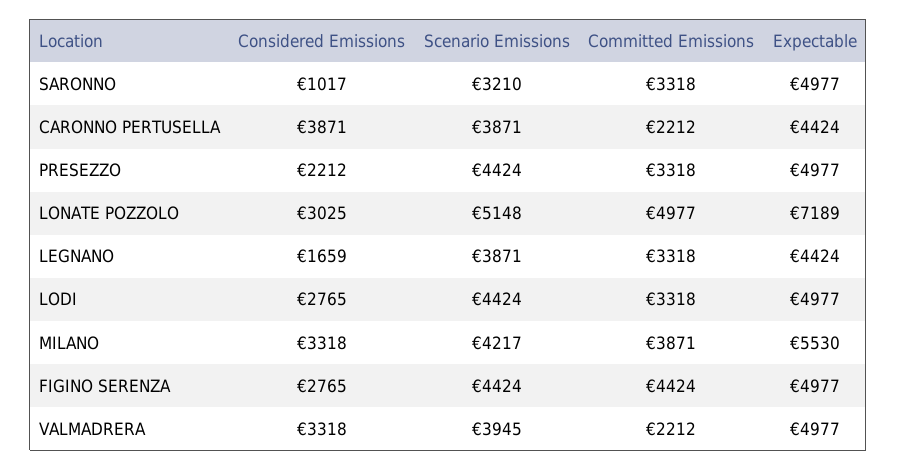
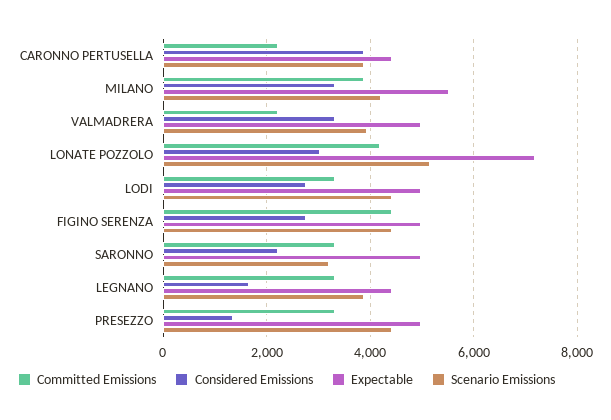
  {
    "Considered Emissions": {
-     "SARONNO": 1017,
+     "SARONNO": 2200,
      "CARONNO PERTUSELLA": 3871,
-     "PRESEZZO": 2212,
+     "PRESEZZO": 1400,
      "LONATE POZZOLO": 3025,
      "LEGNANO": 1659,
      "LODI": 2765,
      "MILANO": 3318,
      "FIGINO SERENZA": 2765,
      "VALMADRERA": 3318
    },
    "Scenario Emissions": {
      "SARONNO": 3210,
      "CARONNO PERTUSELLA": 3871,
      "PRESEZZO": 4424,
      "LONATE POZZOLO": 5148,
      "LEGNANO": 3871,
      "LODI": 4424,
      "MILANO": 4217,
      "FIGINO SERENZA": 4424,
      "VALMADRERA": 3945
    },
    "Committed Emissions": {
      "SARONNO": 3318,
      "CARONNO PERTUSELLA": 2212,
      "PRESEZZO": 3318,
-     "LONATE POZZOLO": 4977,
+     "LONATE POZZOLO": 4200,
      "LEGNANO": 3318,
      "LODI": 3318,
      "MILANO": 3871,
      "FIGINO SERENZA": 4424,
      "VALMADRERA": 2212
    },
    "Expectable": {
      "SARONNO": 4977,
      "CARONNO PERTUSELLA": 4424,
      "PRESEZZO": 4977,
      "LONATE POZZOLO": 7189,
      "LEGNANO": 4424,
      "LODI": 4977,
      "MILANO": 5530,
      "FIGINO SERENZA": 4977,
      "VALMADRERA": 4977
    }
  }

